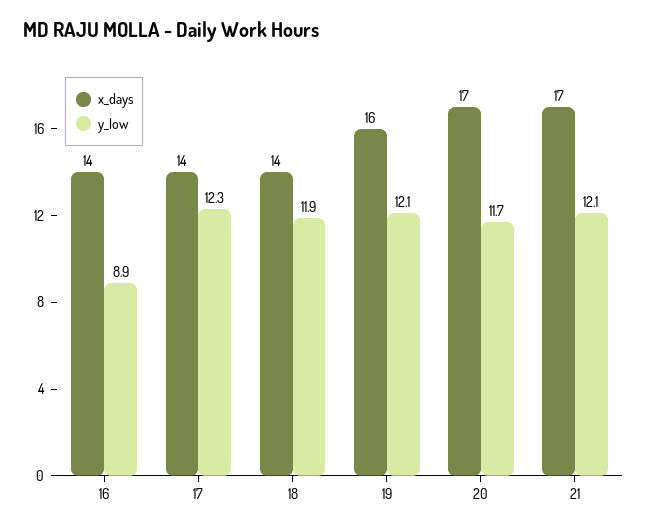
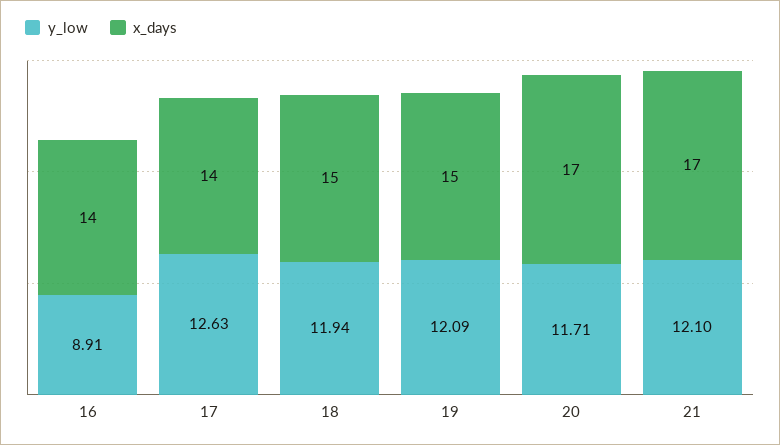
  {
    "x_days": {
      "16": 14,
      "17": 14,
-     "18": 14,
+     "18": 15,
-     "19": 16,
+     "19": 15,
      "20": 17,
      "21": 17
    },
    "y_low": {
      "16": 8.91,
-     "17": 12.3,
+     "17": 12.63,
      "18": 11.94,
      "19": 12.09,
      "20": 11.71,
      "21": 12.1
    }
  }

